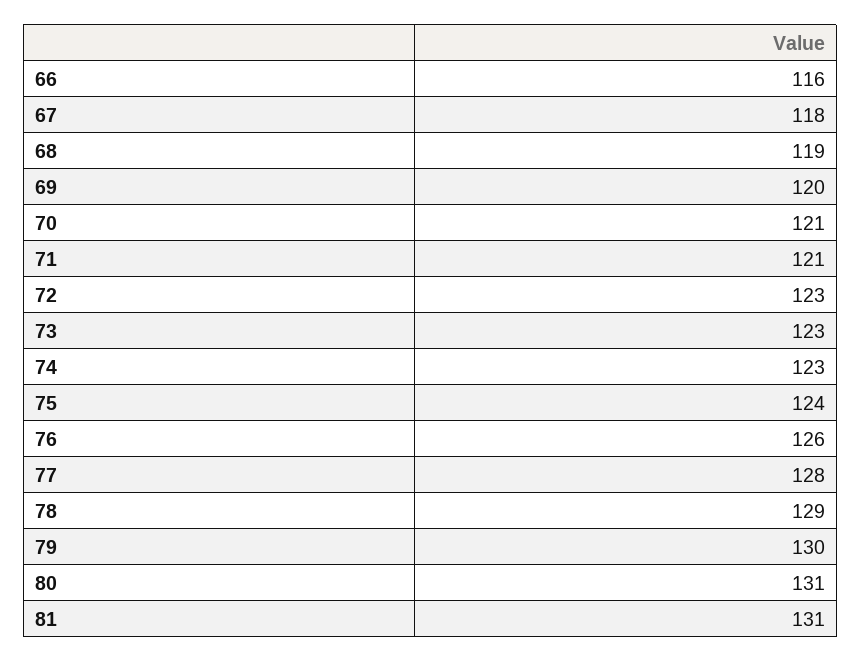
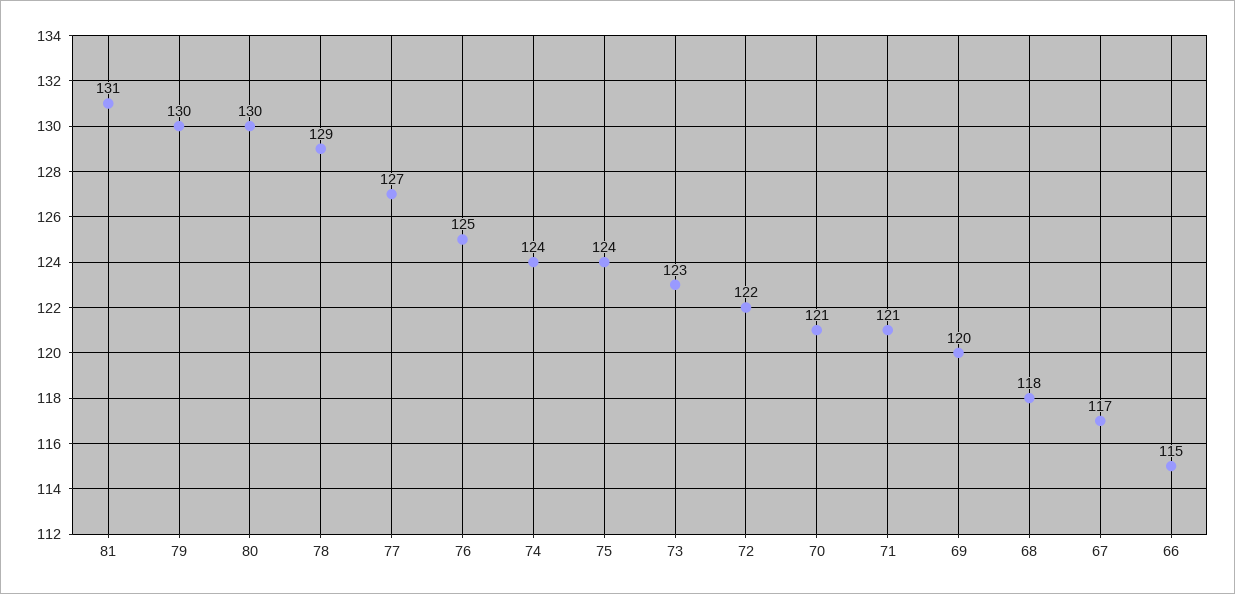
  {
-   "66": 116,
+   "66": 115,
-   "67": 118,
+   "67": 117,
-   "68": 119,
+   "68": 118,
    "69": 120,
    "70": 121,
    "71": 121,
-   "72": 123,
+   "72": 122,
    "73": 123,
-   "74": 123,
+   "74": 124,
    "75": 124,
-   "76": 126,
+   "76": 125,
-   "77": 128,
+   "77": 127,
    "78": 129,
    "79": 130,
-   "80": 131,
+   "80": 130,
    "81": 131
  }

